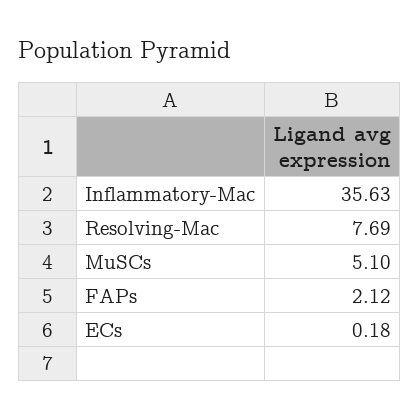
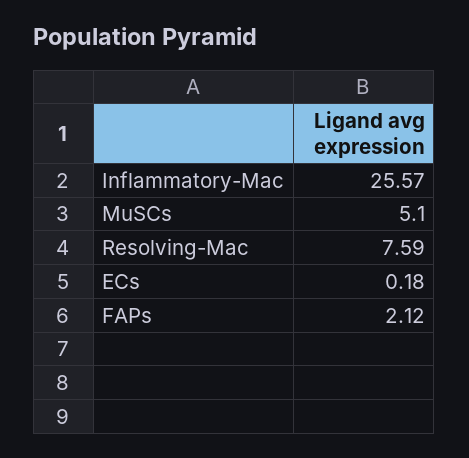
  {
-   "Inflammatory-Mac": 35.63,
+   "Inflammatory-Mac": 25.57,
-   "Resolving-Mac": 7.69,
+   "Resolving-Mac": 7.59,
    "MuSCs": 5.1,
    "FAPs": 2.12,
    "ECs": 0.18
  }

